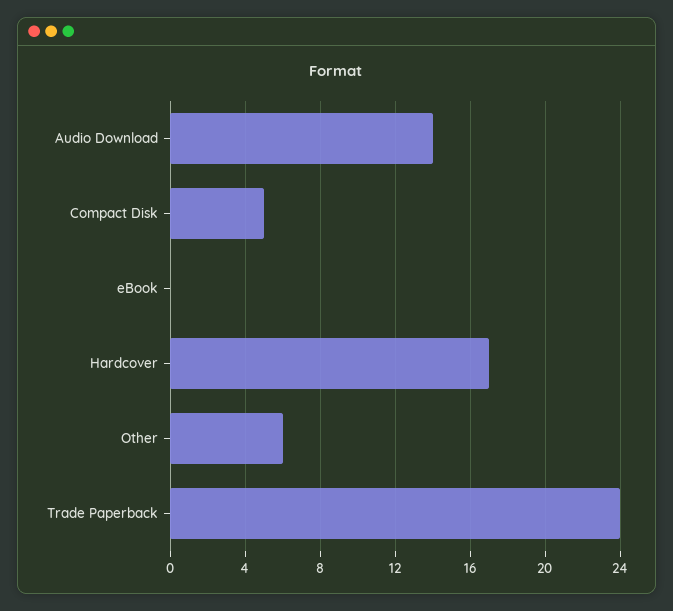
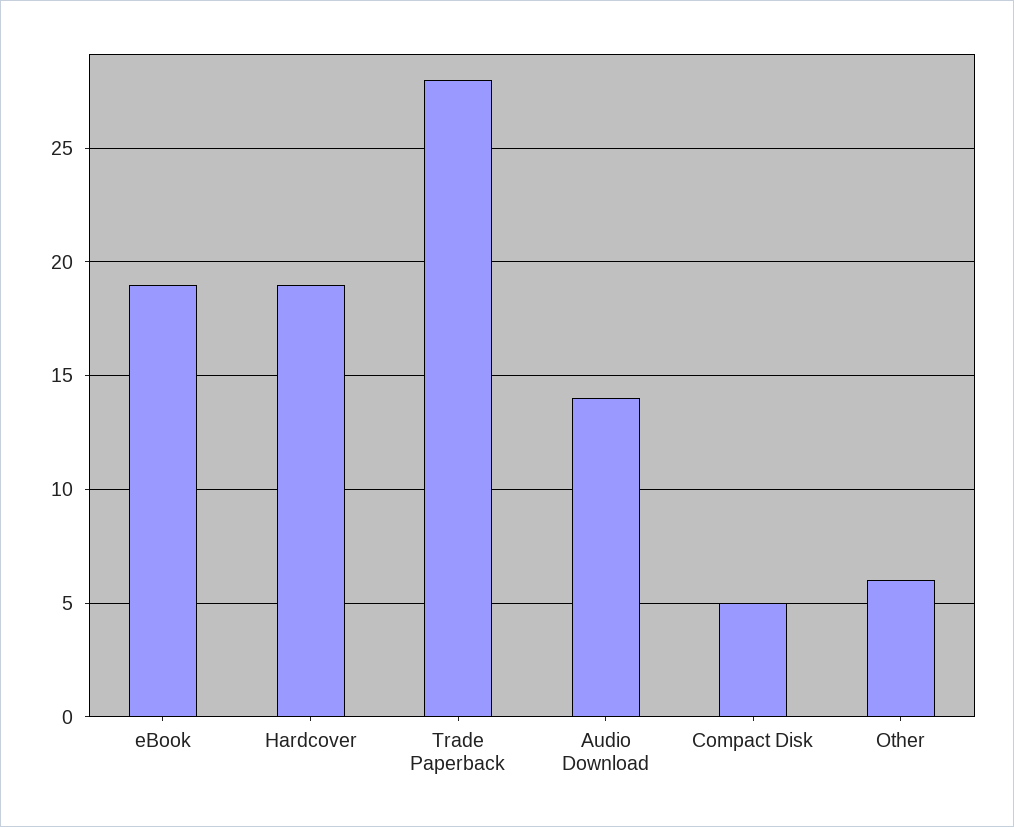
  {
    "Audio Download": 14,
    "Compact Disk": 5,
-   "eBook": 0,
+   "eBook": 19,
-   "Hardcover": 17,
+   "Hardcover": 19,
    "Other": 6,
-   "Trade Paperback": 24
+   "Trade Paperback": 28
  }

